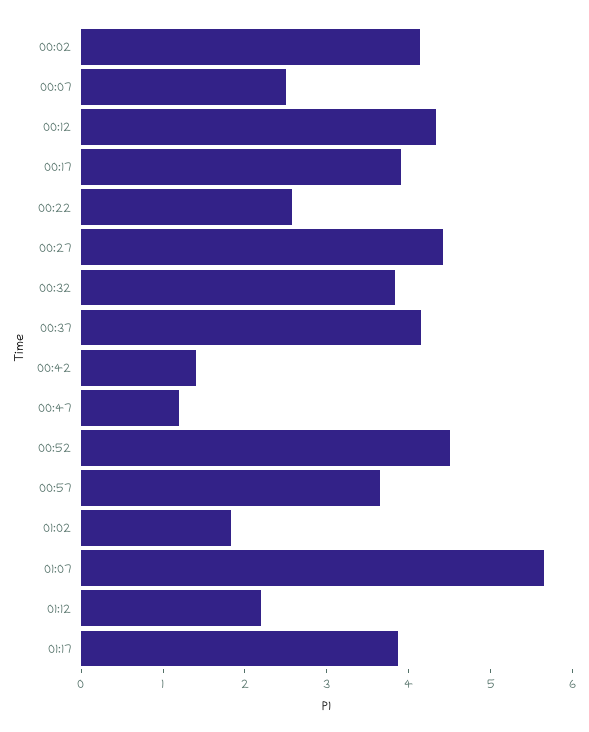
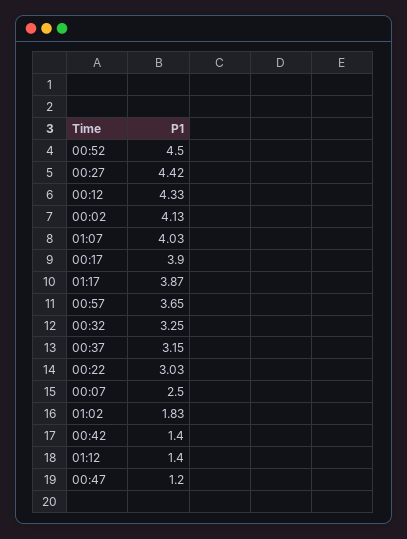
  {
    "00:02": 4.13,
    "00:07": 2.5,
    "00:12": 4.33,
    "00:17": 3.9,
-   "00:22": 2.6,
+   "00:22": 3.03,
    "00:27": 4.42,
-   "00:32": 3.8,
+   "00:32": 3.25,
-   "00:37": 4.2,
+   "00:37": 3.15,
    "00:42": 1.4,
    "00:47": 1.2,
    "00:52": 4.5,
    "00:57": 3.65,
    "01:02": 1.83,
-   "01:07": 5.6,
+   "01:07": 4.03,
-   "01:12": 2.2,
+   "01:12": 1.4,
    "01:17": 3.87
  }

